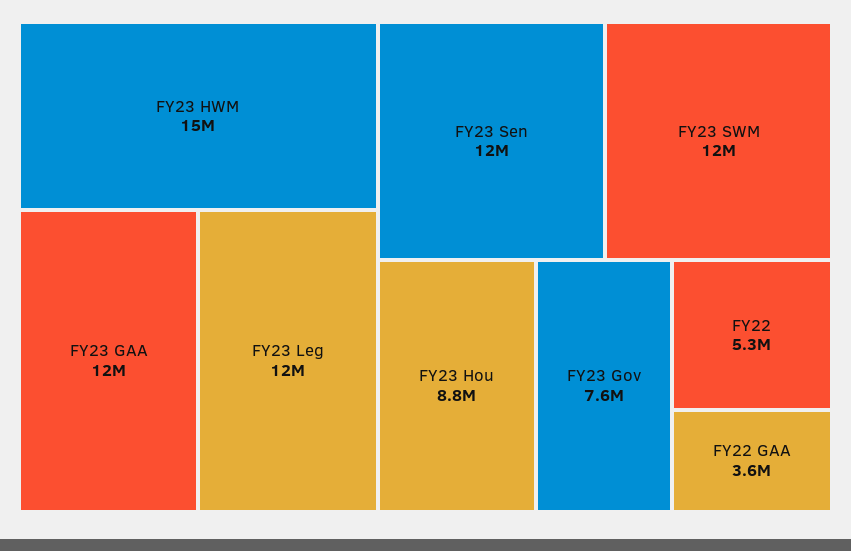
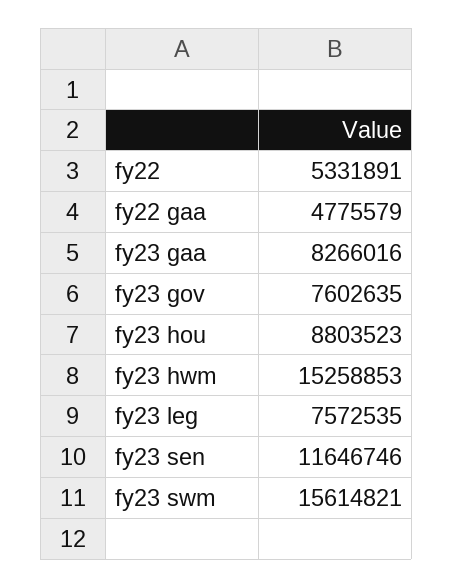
  {
    "FY23 HWM": 15258853,
-   "FY23 GAA": 12000000,
+   "FY23 GAA": 8266016,
-   "FY23 Leg": 12000000,
+   "FY23 Leg": 7572535,
    "FY23 Sen": 11646746,
-   "FY23 SWM": 12000000,
+   "FY23 SWM": 15614821,
    "FY23 Hou": 8803523,
    "FY23 Gov": 7602635,
    "FY22": 5331891,
-   "FY22 GAA": 3600000
+   "FY22 GAA": 4775579
  }

